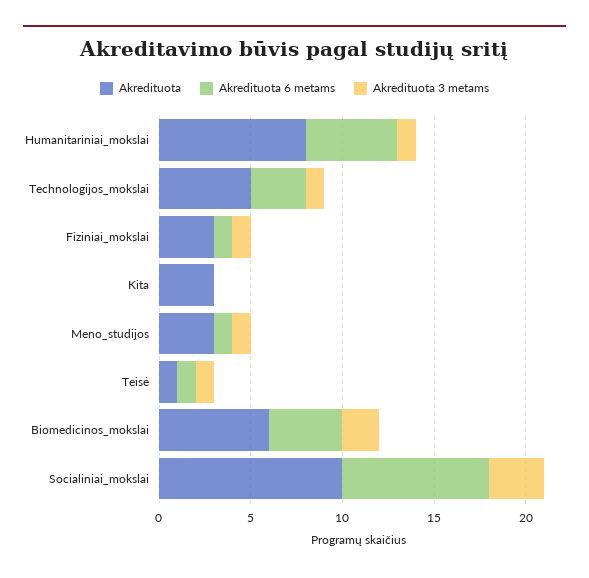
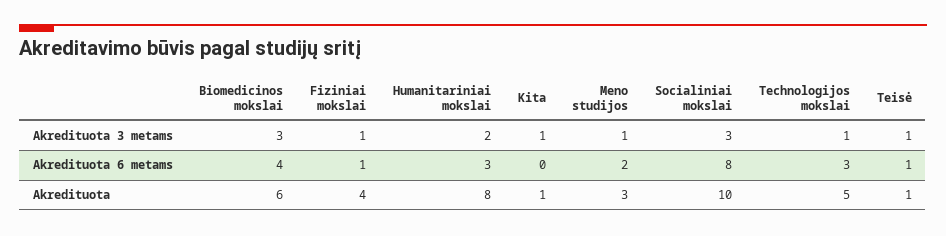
  {
    "Akredituota": {
      "Humanitariniai_mokslai": 8,
      "Technologijos_mokslai": 5,
-     "Fiziniai_mokslai": 3,
+     "Fiziniai_mokslai": 4,
-     "Kita": 3,
+     "Kita": 1,
      "Meno_studijos": 3,
      "Teisė": 1,
      "Biomedicinos_mokslai": 6,
      "Socialiniai_mokslai": 10
    },
    "Akredituota 6 metams": {
-     "Humanitariniai_mokslai": 5,
+     "Humanitariniai_mokslai": 3,
      "Technologijos_mokslai": 3,
      "Fiziniai_mokslai": 1,
      "Kita": 0,
-     "Meno_studijos": 1,
+     "Meno_studijos": 2,
      "Teisė": 1,
      "Biomedicinos_mokslai": 4,
      "Socialiniai_mokslai": 8
    },
    "Akredituota 3 metams": {
-     "Humanitariniai_mokslai": 1,
+     "Humanitariniai_mokslai": 2,
      "Technologijos_mokslai": 1,
      "Fiziniai_mokslai": 1,
-     "Kita": 0,
+     "Kita": 1,
      "Meno_studijos": 1,
      "Teisė": 1,
-     "Biomedicinos_mokslai": 2,
+     "Biomedicinos_mokslai": 3,
      "Socialiniai_mokslai": 3
    }
  }

